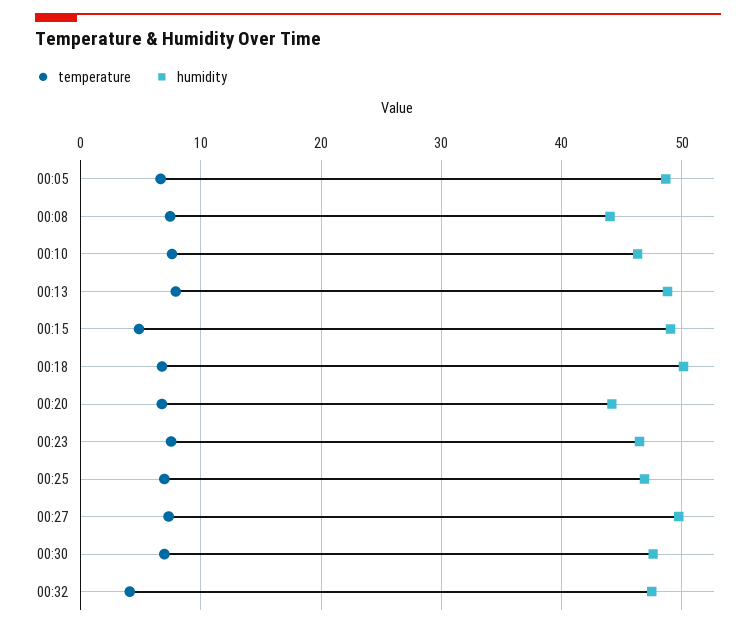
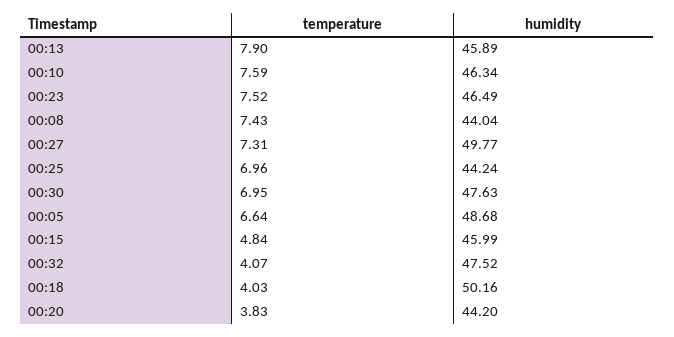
  {
    "temperature": {
      "00:05": 6.64,
      "00:08": 7.43,
      "00:10": 7.59,
      "00:13": 7.9,
      "00:15": 4.84,
-     "00:18": 7,
+     "00:18": 4.03,
-     "00:20": 7,
+     "00:20": 3.83,
      "00:23": 7.52,
      "00:25": 6.96,
      "00:27": 7.31,
      "00:30": 6.95,
      "00:32": 4.07
    },
    "humidity": {
      "00:05": 48.68,
      "00:08": 44.04,
      "00:10": 46.34,
-     "00:13": 49,
+     "00:13": 45.89,
-     "00:15": 49,
+     "00:15": 45.99,
      "00:18": 50.16,
      "00:20": 44.2,
      "00:23": 46.49,
-     "00:25": 47,
+     "00:25": 44.24,
      "00:27": 49.77,
      "00:30": 47.63,
      "00:32": 47.52
    }
  }

